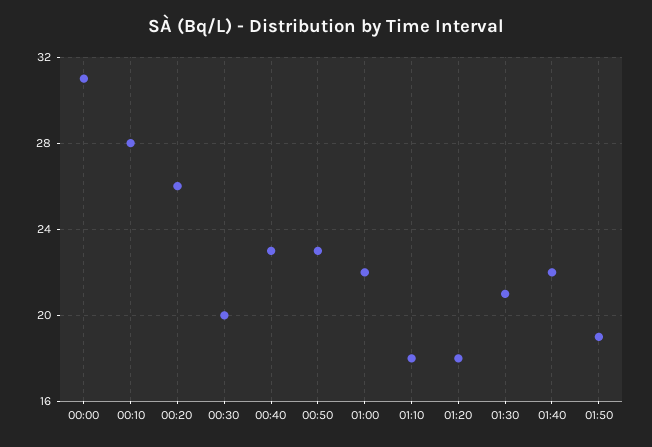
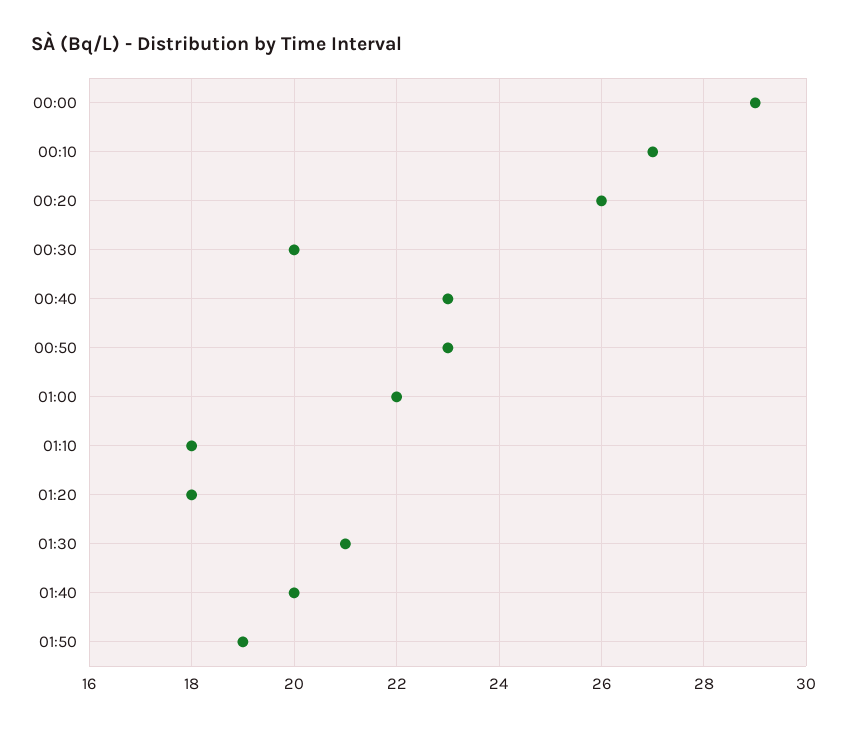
  {
-   "00:00": 31,
+   "00:00": 29,
-   "00:10": 28,
+   "00:10": 27,
    "00:20": 26,
    "00:30": 20,
    "00:40": 23,
    "00:50": 23,
    "01:00": 22,
    "01:10": 18,
    "01:20": 18,
    "01:30": 21,
-   "01:40": 22,
+   "01:40": 20,
    "01:50": 19
  }

